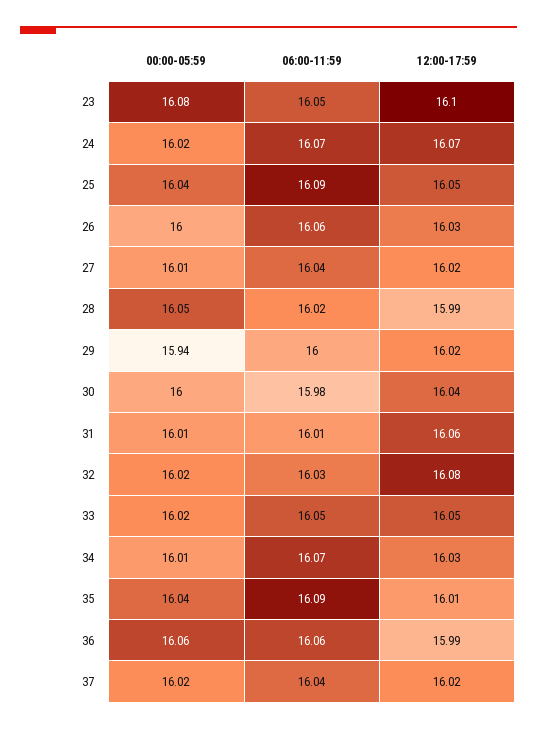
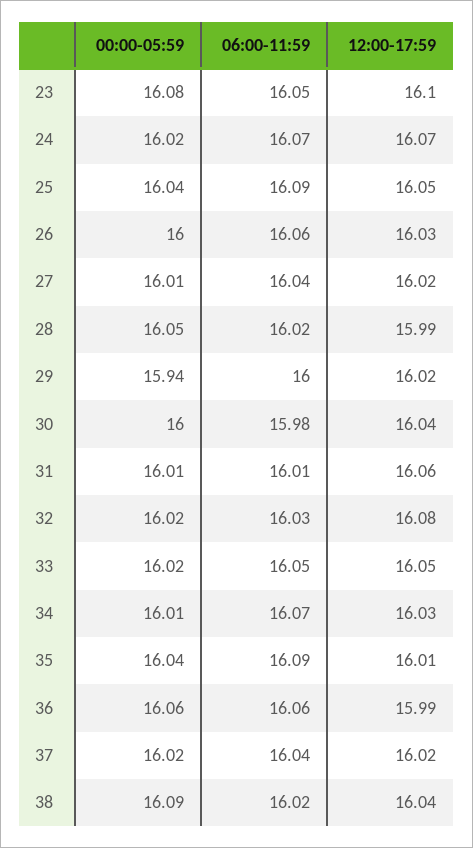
  {
    "00:00-05:59": {
      "23": 16.08,
      "24": 16.02,
      "25": 16.04,
      "26": 16,
      "27": 16.01,
      "28": 16.05,
      "29": 15.94,
      "30": 16,
      "31": 16.01,
      "32": 16.02,
      "33": 16.02,
      "34": 16.01,
      "35": 16.04,
      "36": 16.06,
-     "37": 16.02
+     "37": 16.02,
+     "38": 16.09
    },
    "06:00-11:59": {
      "23": 16.05,
      "24": 16.07,
      "25": 16.09,
      "26": 16.06,
      "27": 16.04,
      "28": 16.02,
      "29": 16,
      "30": 15.98,
      "31": 16.01,
      "32": 16.03,
      "33": 16.05,
      "34": 16.07,
      "35": 16.09,
      "36": 16.06,
-     "37": 16.04
+     "37": 16.04,
+     "38": 16.02
    },
    "12:00-17:59": {
      "23": 16.1,
      "24": 16.07,
      "25": 16.05,
      "26": 16.03,
      "27": 16.02,
      "28": 15.99,
      "29": 16.02,
      "30": 16.04,
      "31": 16.06,
      "32": 16.08,
      "33": 16.05,
      "34": 16.03,
      "35": 16.01,
      "36": 15.99,
-     "37": 16.02
+     "37": 16.02,
+     "38": 16.04
    }
  }

